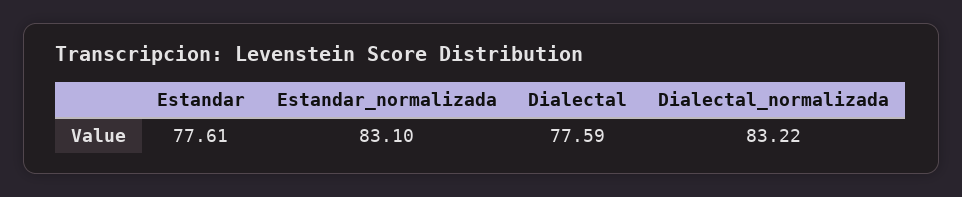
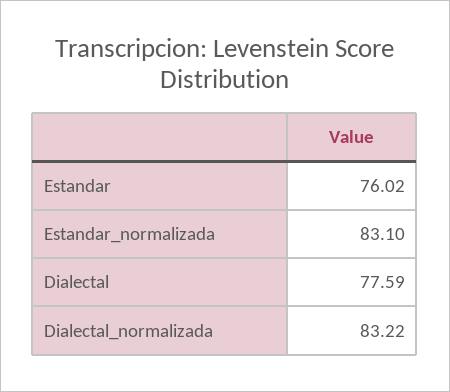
  {
-   "Estandar": 77.61,
+   "Estandar": 76.02,
    "Estandar_normalizada": 83.1,
    "Dialectal": 77.59,
    "Dialectal_normalizada": 83.22
  }

